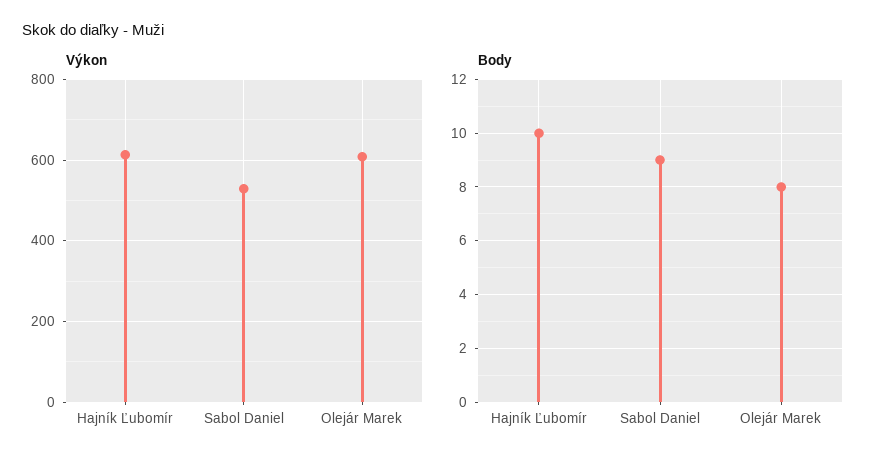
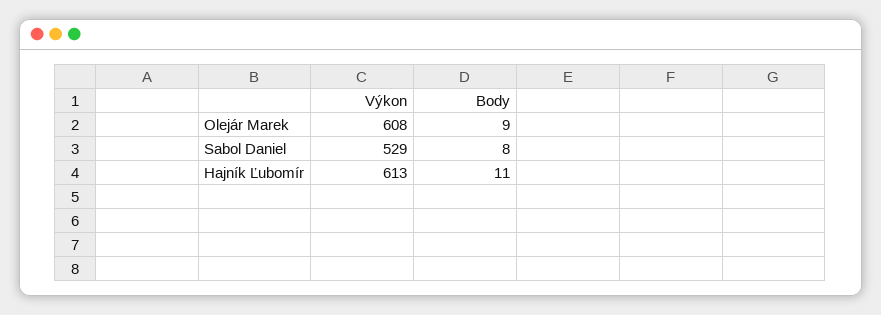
  {
    "Výkon": {
      "Hajník Ľubomír": 613,
      "Sabol Daniel": 529,
      "Olejár Marek": 608
    },
    "Body": {
-     "Hajník Ľubomír": 10,
+     "Hajník Ľubomír": 11,
-     "Sabol Daniel": 9,
+     "Sabol Daniel": 8,
-     "Olejár Marek": 8
+     "Olejár Marek": 9
    }
  }

